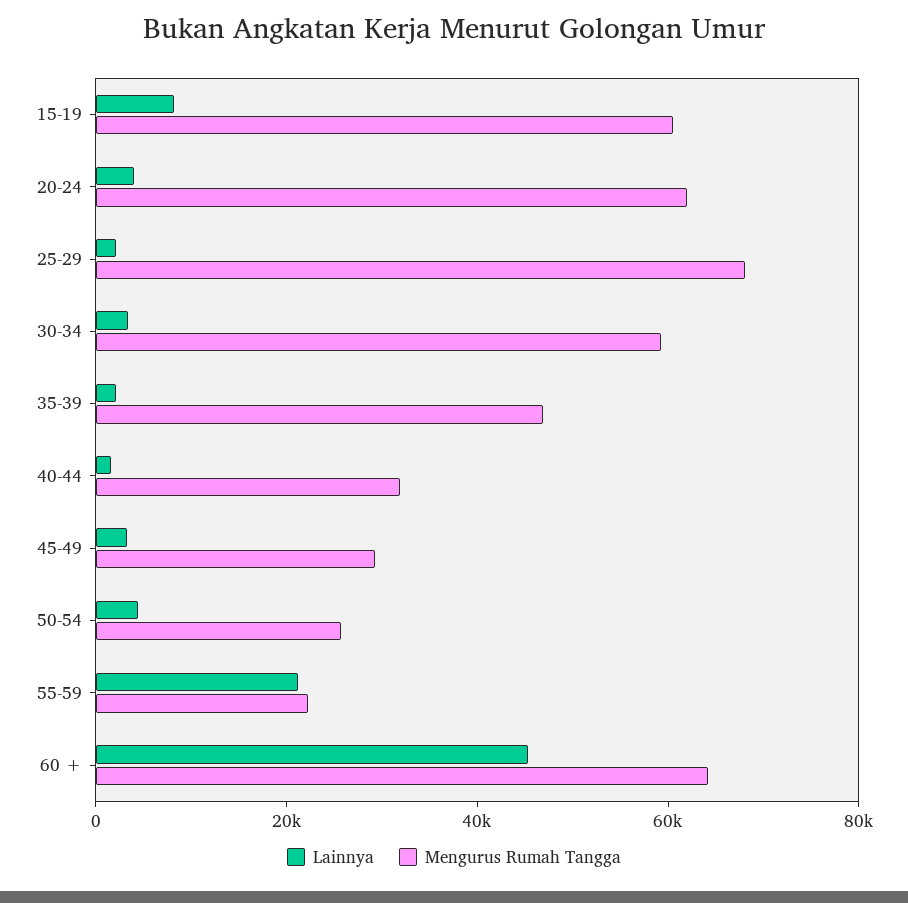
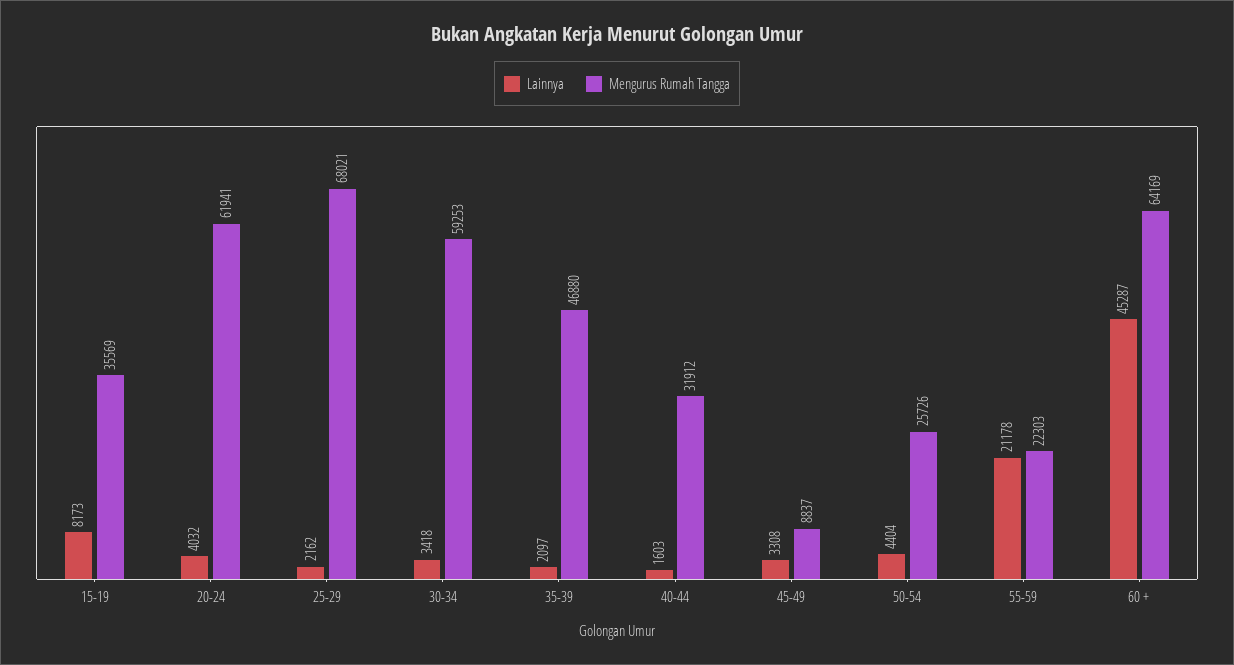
  {
    "Lainnya": {
      "15-19": 8173,
      "20-24": 4032,
      "25-29": 2162,
      "30-34": 3418,
      "35-39": 2097,
      "40-44": 1603,
      "45-49": 3308,
      "50-54": 4404,
      "55-59": 21178,
      "60 +": 45287
    },
    "Mengurus Rumah Tangga": {
-     "15-19": 60000,
+     "15-19": 35569,
      "20-24": 61941,
      "25-29": 68021,
      "30-34": 59253,
      "35-39": 46880,
      "40-44": 31912,
-     "45-49": 30000,
+     "45-49": 8837,
      "50-54": 25726,
      "55-59": 22303,
      "60 +": 64169
    }
  }

